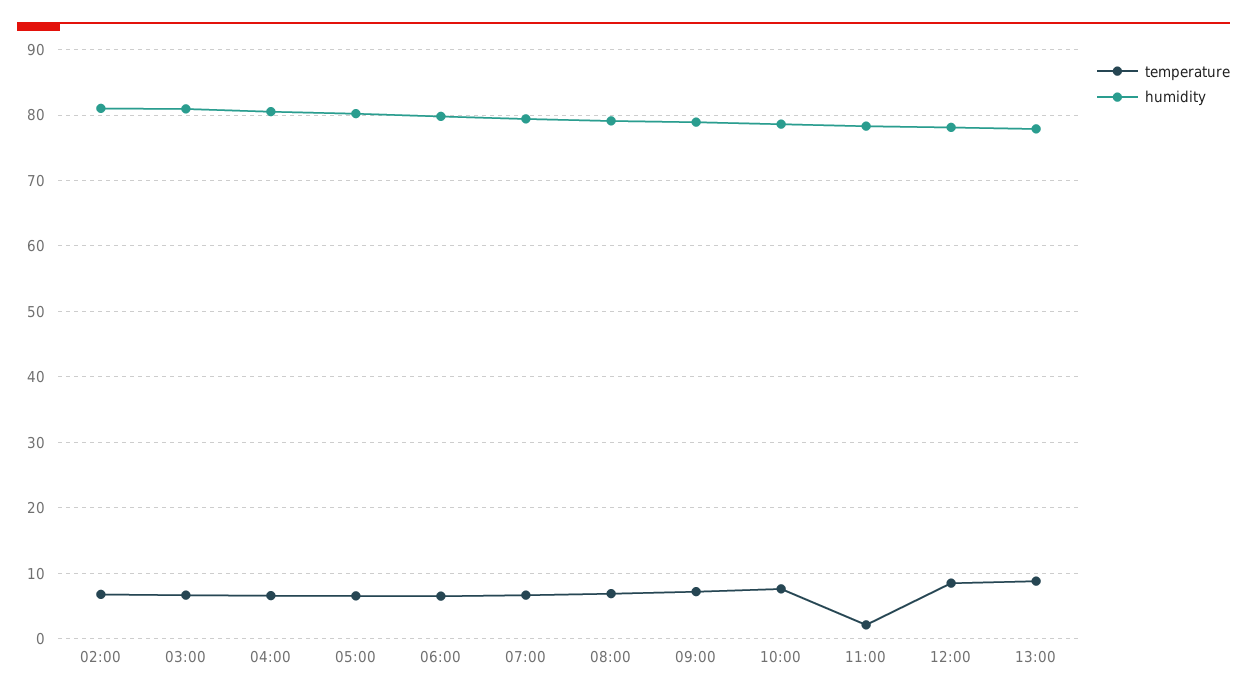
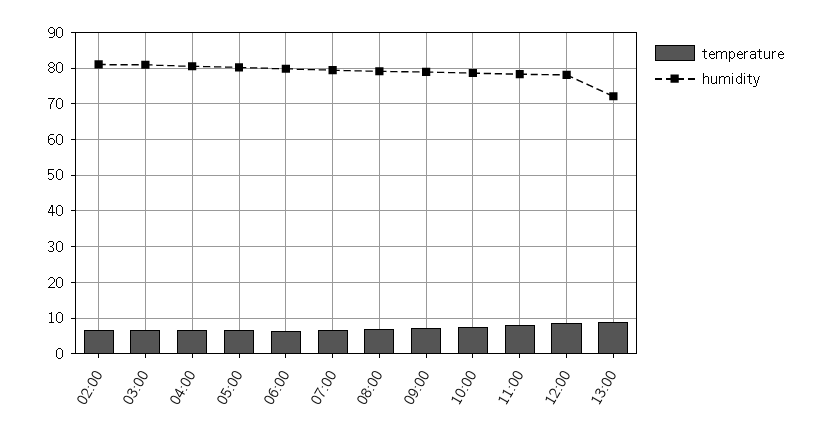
  {
    "temperature": {
      "02:00": 7,
      "03:00": 7,
      "04:00": 7,
      "05:00": 7,
      "06:00": 7,
      "07:00": 7,
      "08:00": 7,
      "09:00": 7,
      "10:00": 8,
-     "11:00": 2,
+     "11:00": 8,
      "12:00": 9,
      "13:00": 9
    },
    "humidity": {
      "02:00": 81,
      "03:00": 81,
      "04:00": 81,
      "05:00": 80,
      "06:00": 80,
      "07:00": 79,
      "08:00": 79,
      "09:00": 79,
      "10:00": 79,
      "11:00": 78,
      "12:00": 78,
-     "13:00": 78
+     "13:00": 72
    }
  }

